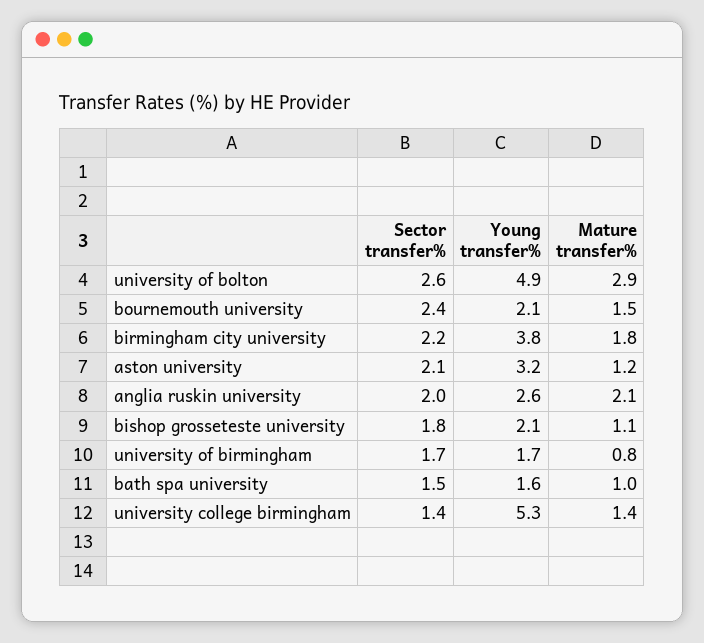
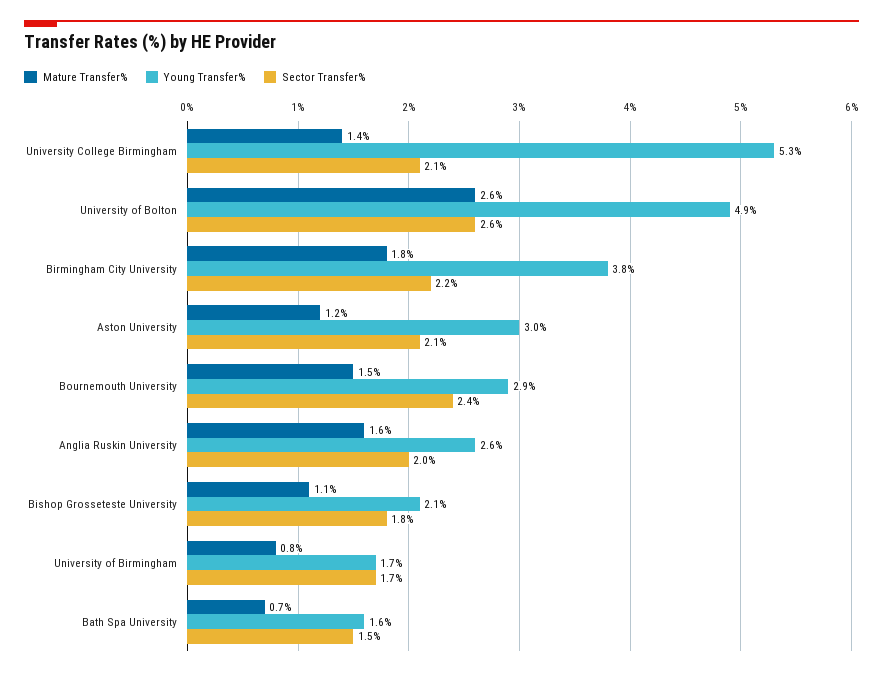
  {
    "Sector transfer%": {
      "university of bolton": 2.6,
      "bournemouth university": 2.4,
      "birmingham city university": 2.2,
      "aston university": 2.1,
      "anglia ruskin university": 2,
      "bishop grosseteste university": 1.8,
      "university of birmingham": 1.7,
      "bath spa university": 1.5,
-     "university college birmingham": 1.4
+     "university college birmingham": 2.1
    },
    "Young transfer%": {
      "university of bolton": 4.9,
-     "bournemouth university": 2.1,
+     "bournemouth university": 2.9,
      "birmingham city university": 3.8,
-     "aston university": 3.2,
+     "aston university": 3,
      "anglia ruskin university": 2.6,
      "bishop grosseteste university": 2.1,
      "university of birmingham": 1.7,
      "bath spa university": 1.6,
      "university college birmingham": 5.3
    },
    "Mature transfer%": {
-     "university of bolton": 2.9,
+     "university of bolton": 2.6,
      "bournemouth university": 1.5,
      "birmingham city university": 1.8,
      "aston university": 1.2,
-     "anglia ruskin university": 2.1,
+     "anglia ruskin university": 1.6,
      "bishop grosseteste university": 1.1,
      "university of birmingham": 0.8,
-     "bath spa university": 1,
+     "bath spa university": 0.7,
      "university college birmingham": 1.4
    }
  }

